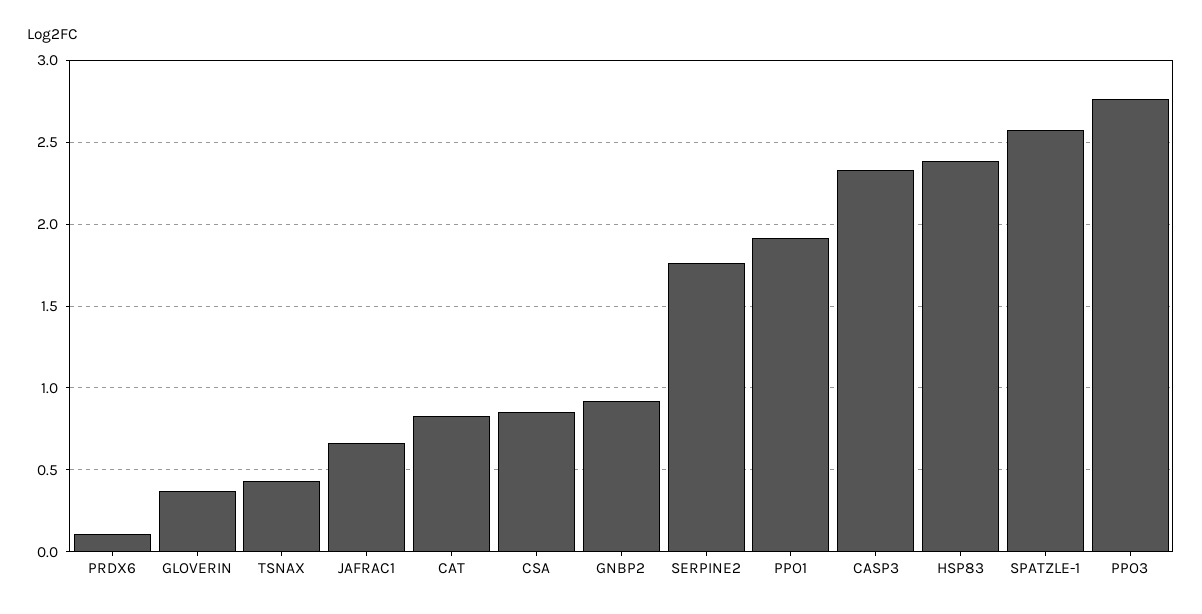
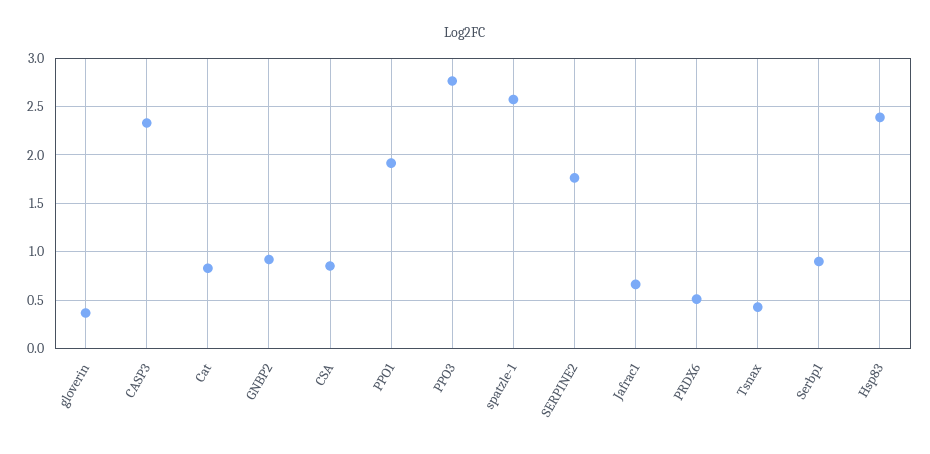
  {
-   "PRDX6": 0.1,
+   "PRDX6": 0.5,
    "GLOVERIN": 0.35,
    "TSNAX": 0.45,
    "JAFRAC1": 0.65,
    "CAT": 0.85,
    "CSA": 0.85,
    "GNBP2": 0.9,
    "SERPINE2": 1.75,
    "PPO1": 1.9,
    "CASP3": 2.35,
    "HSP83": 2.4,
    "SPATZLE-1": 2.55,
-   "PPO3": 2.75
+   "PPO3": 2.75,
+   "Serbp1": 0.9
  }

